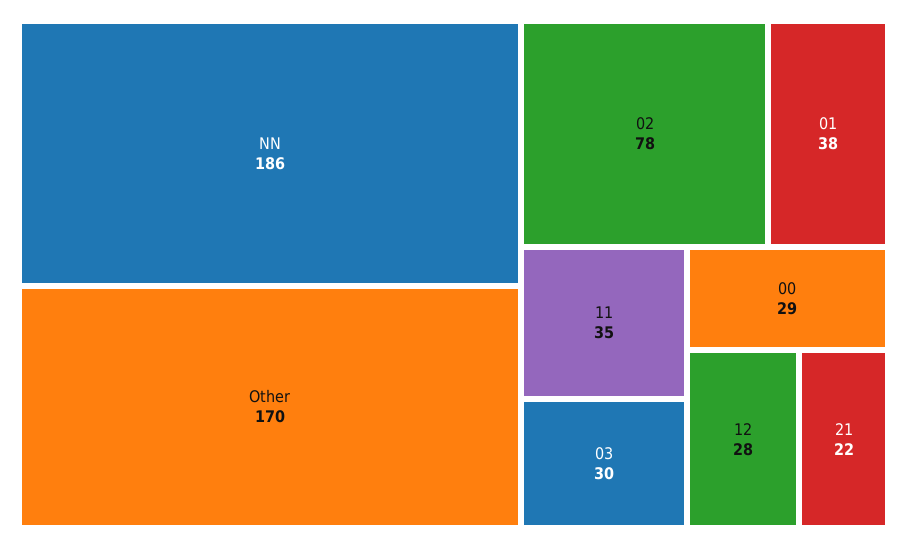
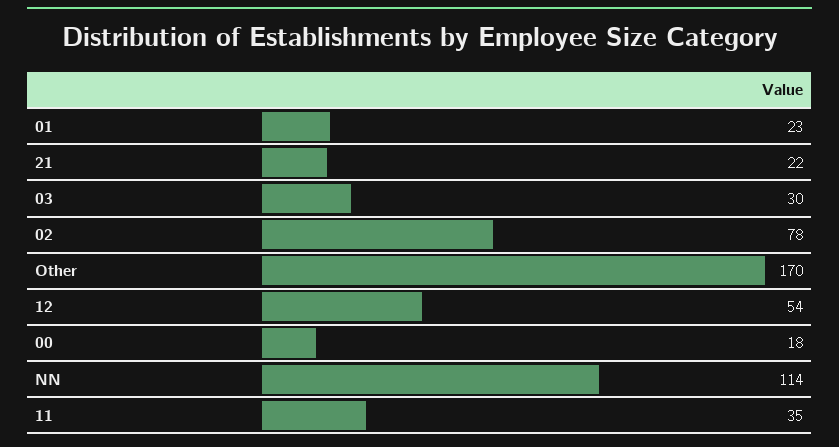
  {
-   "NN": 186,
+   "NN": 114,
    "Other": 170,
    "02": 78,
-   "01": 38,
+   "01": 23,
    "11": 35,
    "03": 30,
-   "00": 29,
+   "00": 18,
-   "12": 28,
+   "12": 54,
    "21": 22
  }

